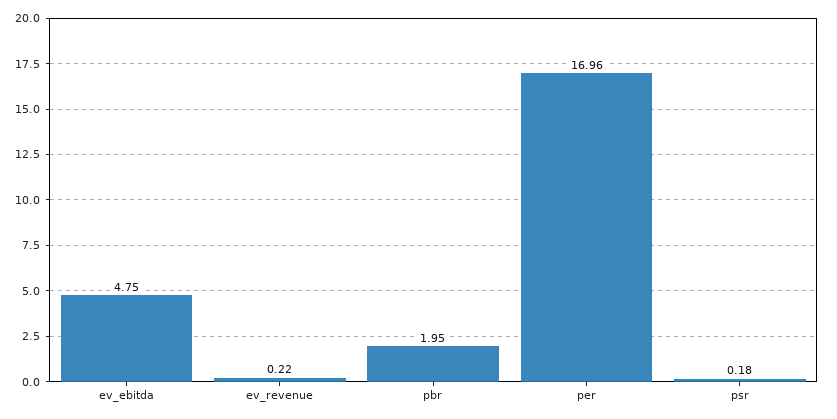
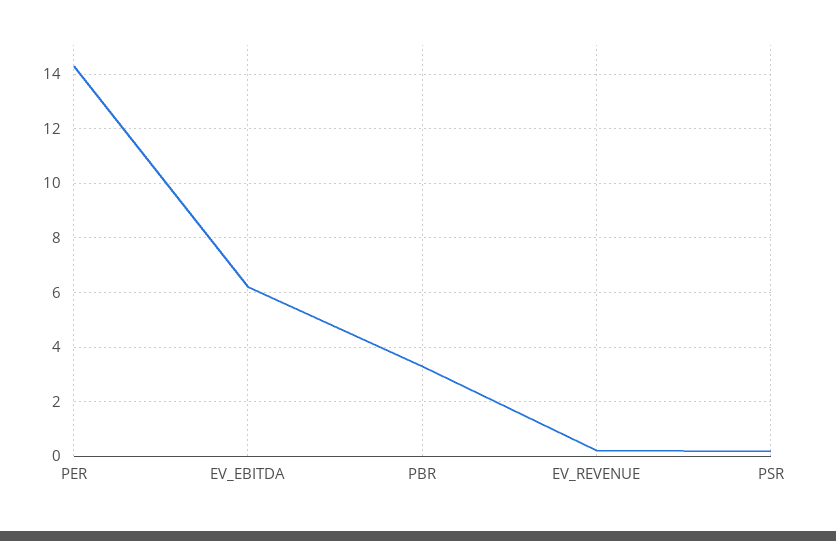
  {
-   "ev_ebitda": 4.75,
+   "ev_ebitda": 6.25,
    "ev_revenue": 0.22,
-   "pbr": 1.95,
+   "pbr": 3.25,
-   "per": 16.96,
+   "per": 14.25,
    "psr": 0.18
  }

